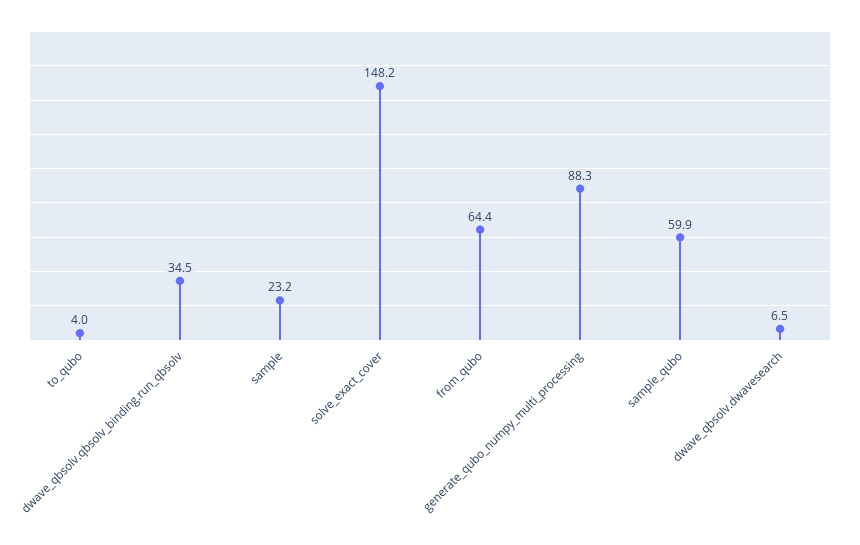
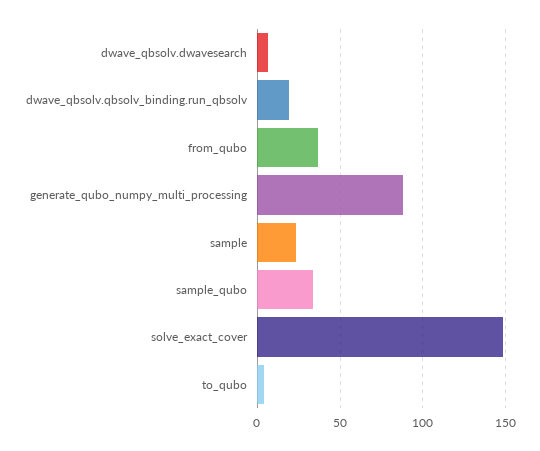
  {
    "to_qubo": 4,
-   "dwave_qbsolv.qbsolv_binding.run_qbsolv": 34.5,
+   "dwave_qbsolv.qbsolv_binding.run_qbsolv": 20,
    "sample": 23.2,
    "solve_exact_cover": 148.2,
-   "from_qubo": 64.4,
+   "from_qubo": 35,
    "generate_qubo_numpy_multi_processing": 88.3,
-   "sample_qubo": 59.9,
+   "sample_qubo": 35,
    "dwave_qbsolv.dwavesearch": 6.5
  }

